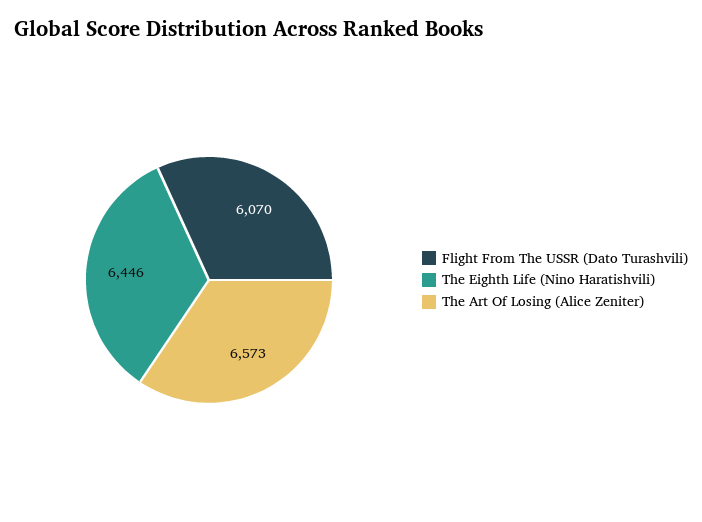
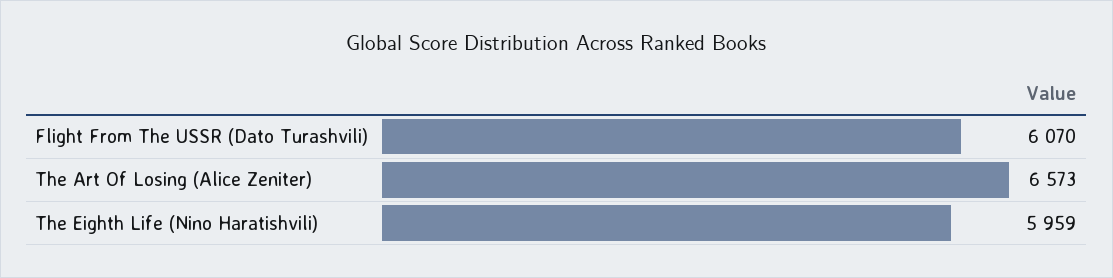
  {
    "Flight From The USSR (Dato Turashvili)": 6070,
-   "The Eighth Life (Nino Haratishvili)": 6446,
+   "The Eighth Life (Nino Haratishvili)": 5959,
    "The Art Of Losing (Alice Zeniter)": 6573
  }

